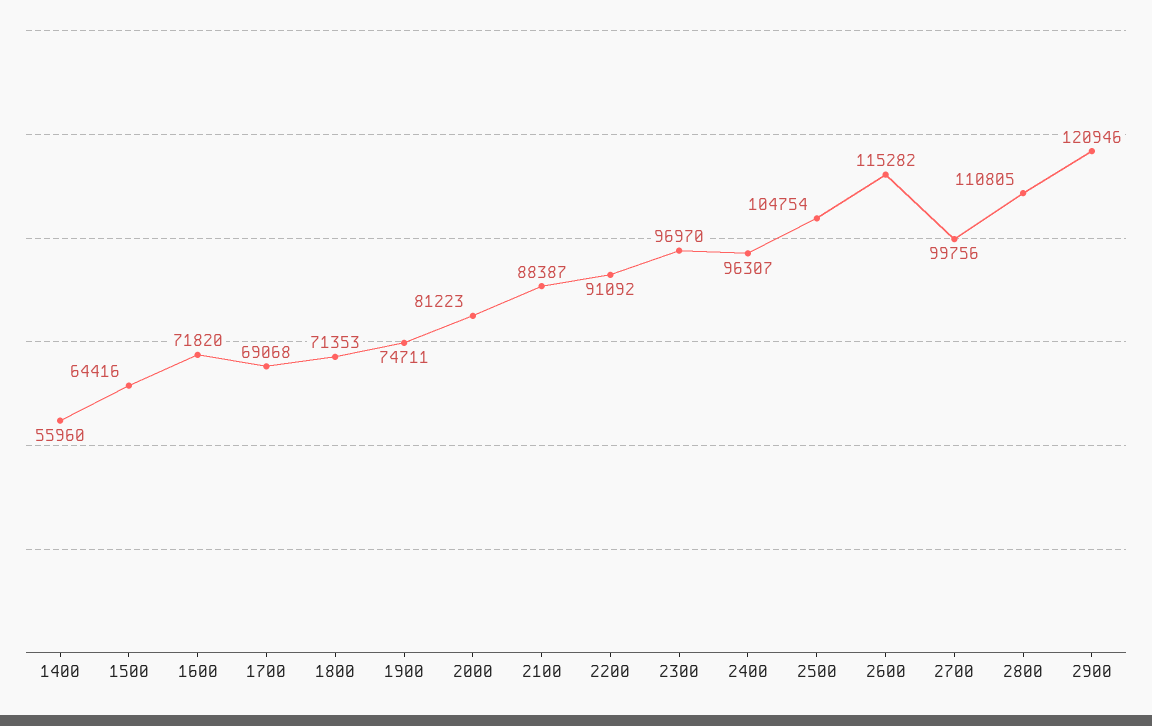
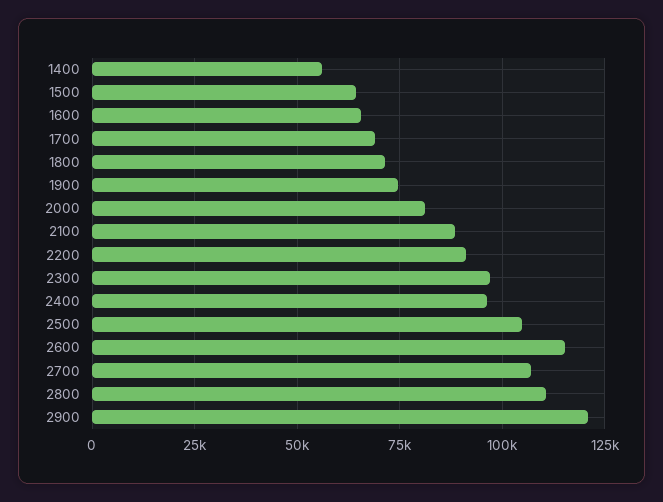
  {
    "1400": 55960,
    "1500": 64416,
-   "1600": 71820,
+   "1600": 65000,
    "1700": 69068,
    "1800": 71353,
    "1900": 74711,
    "2000": 81223,
    "2100": 88387,
    "2200": 91092,
    "2300": 96970,
    "2400": 96307,
    "2500": 104754,
    "2600": 115282,
-   "2700": 99756,
+   "2700": 107500,
    "2800": 110805,
    "2900": 120946
  }

